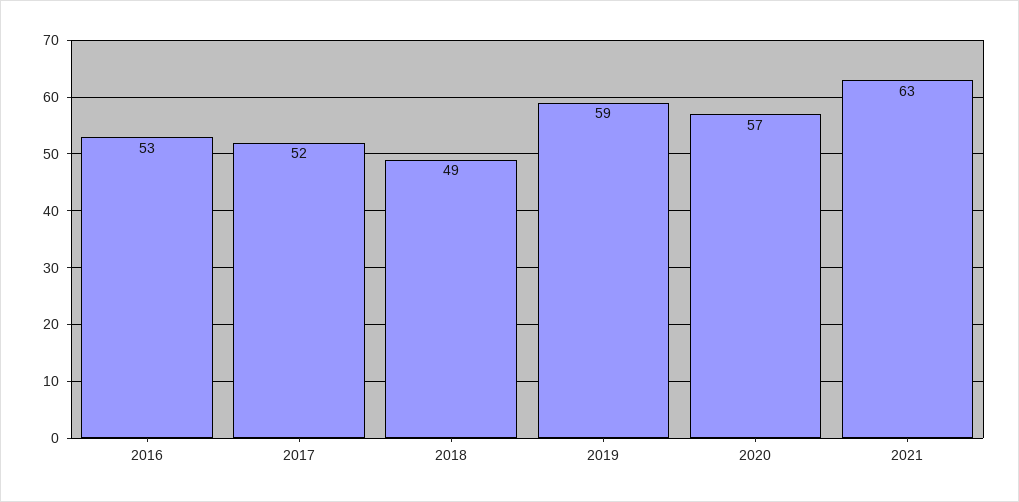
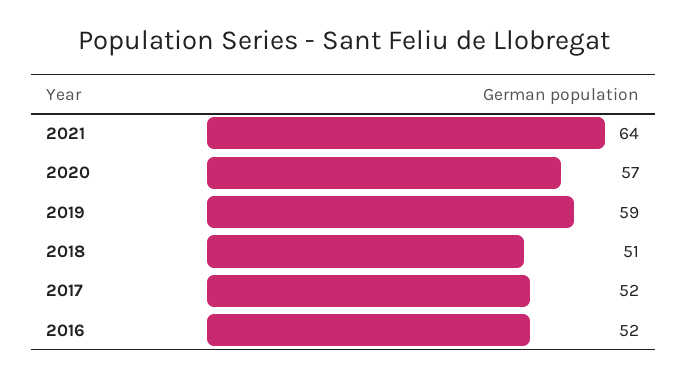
  {
-   "2016": 53,
+   "2016": 52,
    "2017": 52,
-   "2018": 49,
+   "2018": 51,
    "2019": 59,
    "2020": 57,
-   "2021": 63
+   "2021": 64
  }

